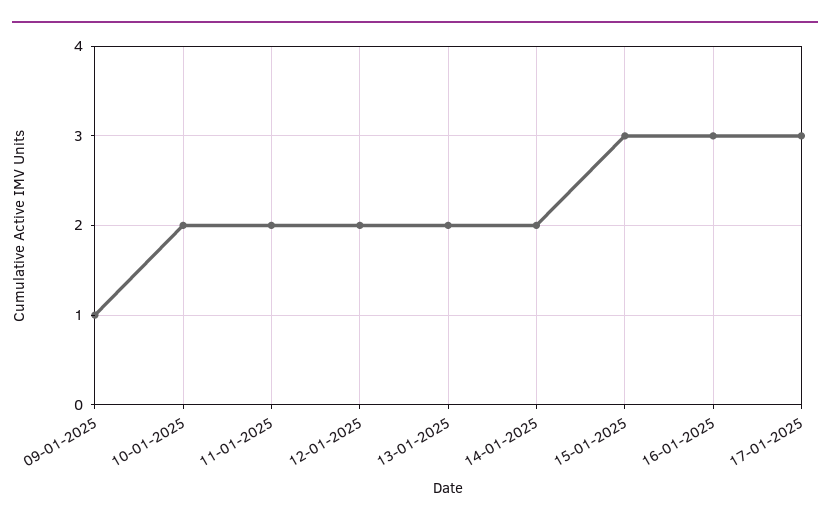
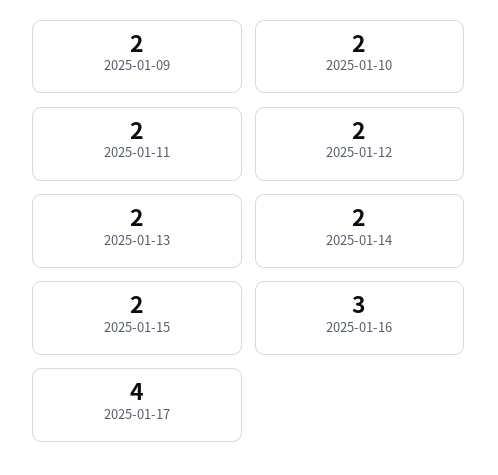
  {
-   "09-01-2025": 1,
+   "09-01-2025": 2,
    "10-01-2025": 2,
    "11-01-2025": 2,
    "12-01-2025": 2,
    "13-01-2025": 2,
    "14-01-2025": 2,
-   "15-01-2025": 3,
+   "15-01-2025": 2,
    "16-01-2025": 3,
-   "17-01-2025": 3
+   "17-01-2025": 4
  }

